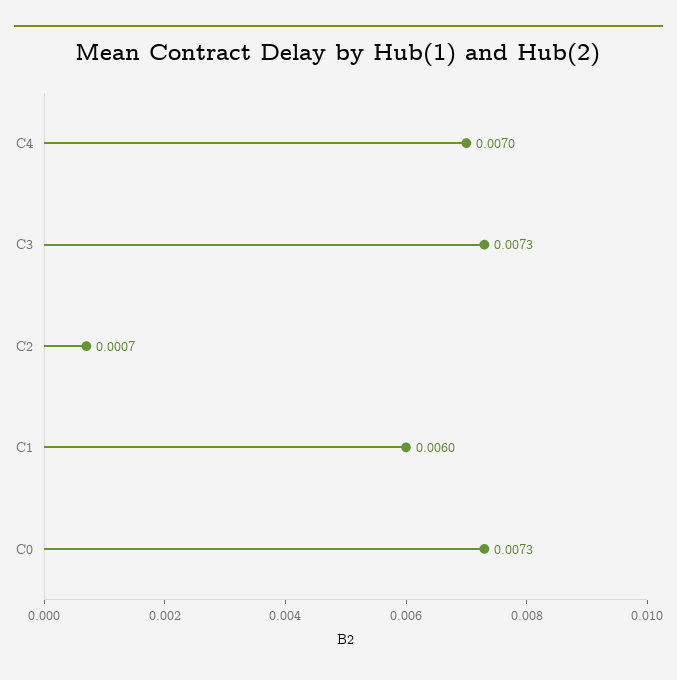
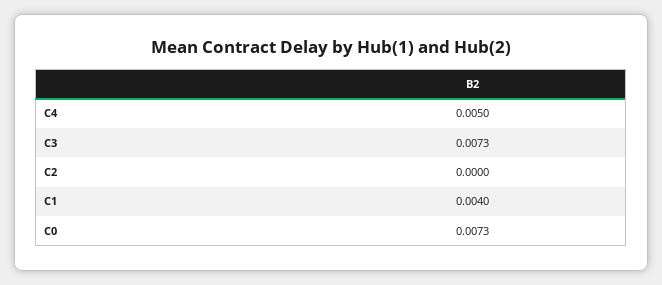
  {
-   "C4": 0.007,
+   "C4": 0.005,
    "C3": 0.0073,
-   "C2": 0.0007,
+   "C2": 0,
-   "C1": 0.006,
+   "C1": 0.004,
    "C0": 0.0073
  }

